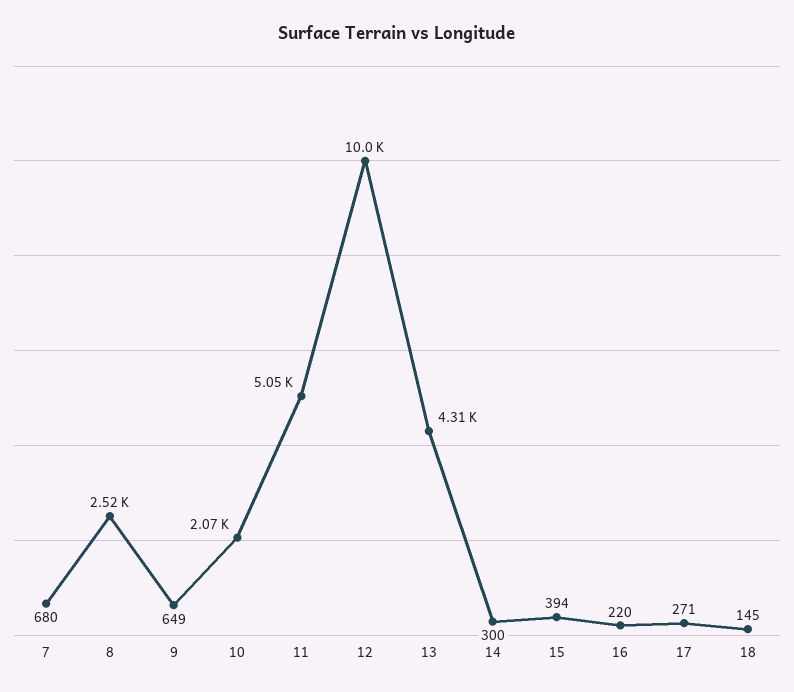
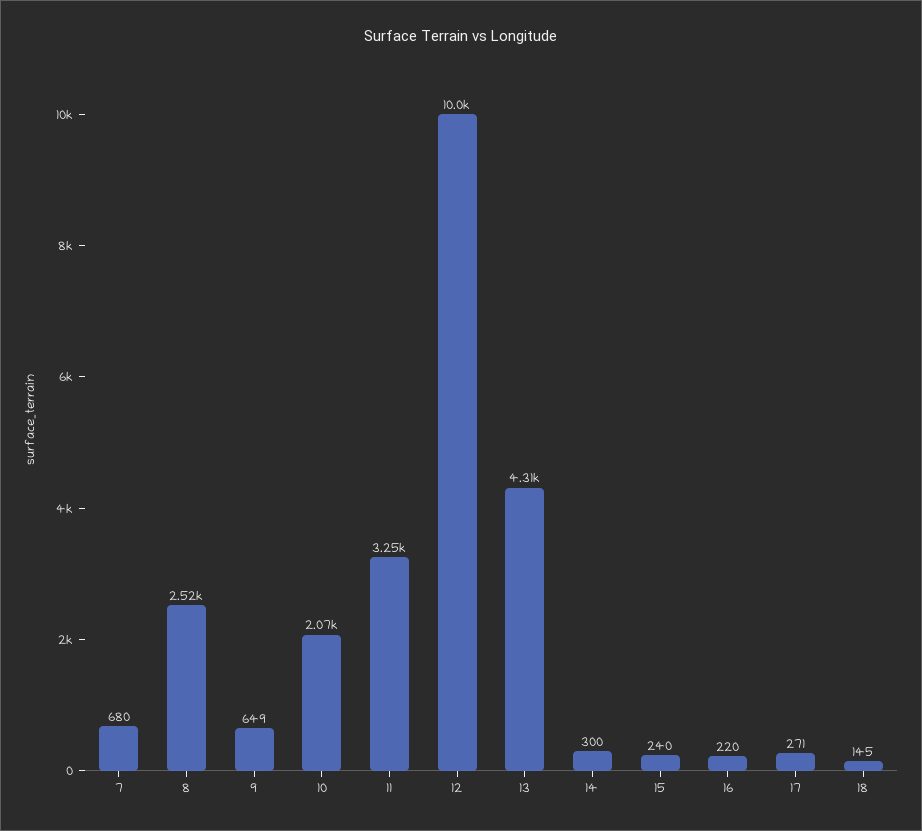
  {
    "7": 680,
    "8": 2520,
    "9": 649,
    "10": 2070,
-   "11": 5050,
+   "11": 3250,
    "12": 10000,
    "13": 4310,
    "14": 300,
-   "15": 394,
+   "15": 240,
    "16": 220,
    "17": 271,
    "18": 145
  }

